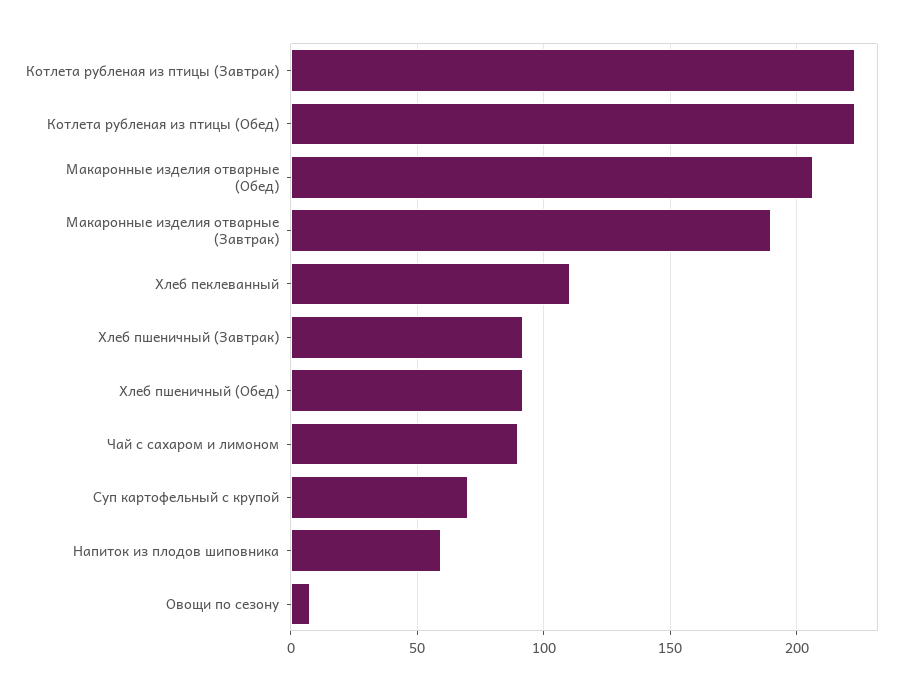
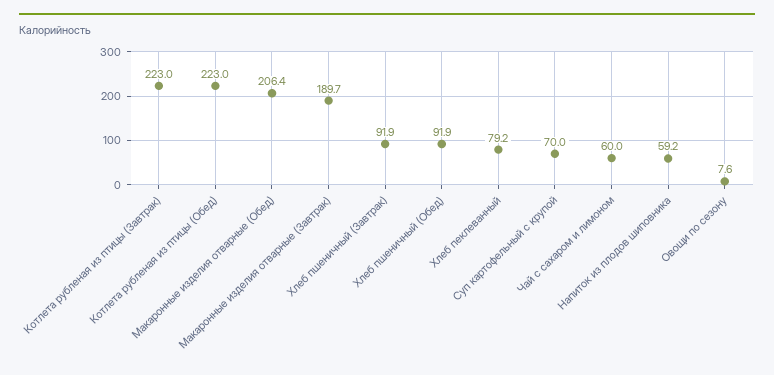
  {
    "Котлета рубленая из птицы (Завтрак)": 223,
    "Котлета рубленая из птицы (Обед)": 223,
    "Макаронные изделия отварные (Обед)": 206.4,
    "Макаронные изделия отварные (Завтрак)": 189.7,
-   "Хлеб пеклеванный": 110,
+   "Хлеб пеклеванный": 79.2,
    "Хлеб пшеничный (Завтрак)": 91.9,
    "Хлеб пшеничный (Обед)": 91.9,
-   "Чай с сахаром и лимоном": 90,
+   "Чай с сахаром и лимоном": 60,
    "Суп картофельный с крупой": 70,
    "Напиток из плодов шиповника": 59.2,
    "Овощи по сезону": 7.6
  }

